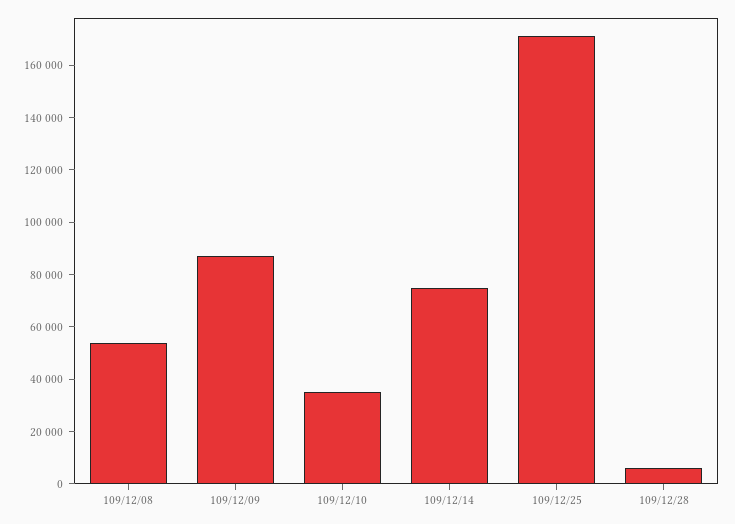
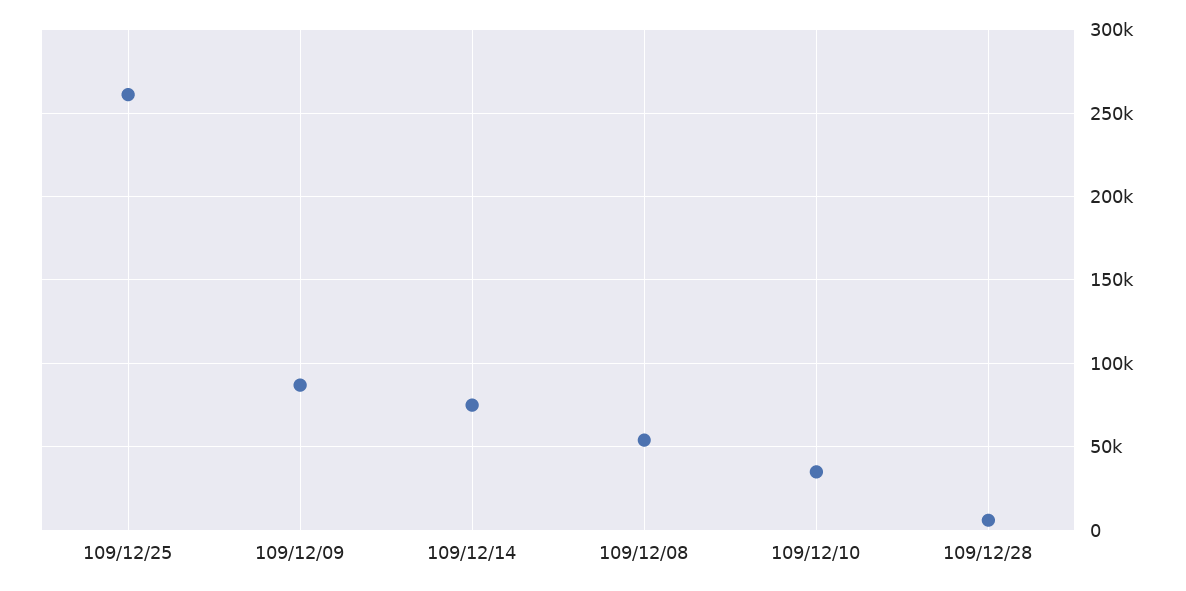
  {
    "109/12/08": 55000,
    "109/12/09": 85000,
    "109/12/10": 35000,
    "109/12/14": 75000,
-   "109/12/25": 170000,
+   "109/12/25": 260000,
    "109/12/28": 5000
  }

